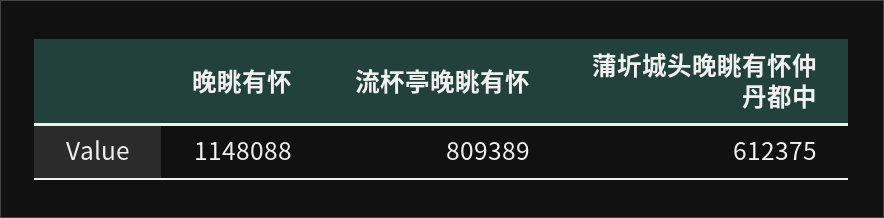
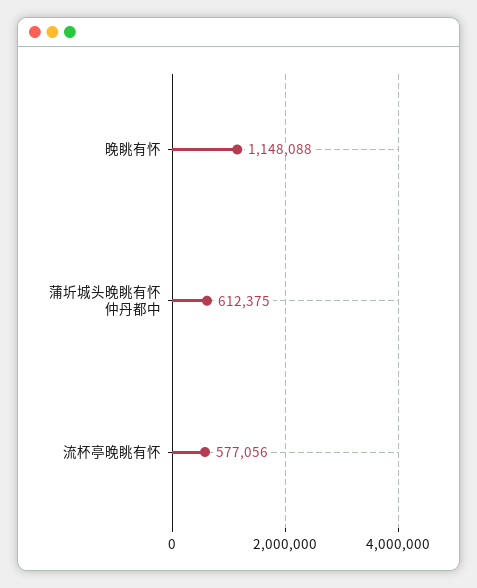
  {
    "晚眺有怀": 1148088,
-   "流杯亭晚眺有怀": 809389,
+   "流杯亭晚眺有怀": 577056,
    "蒲圻城头晚眺有怀仲丹都中": 612375
  }

